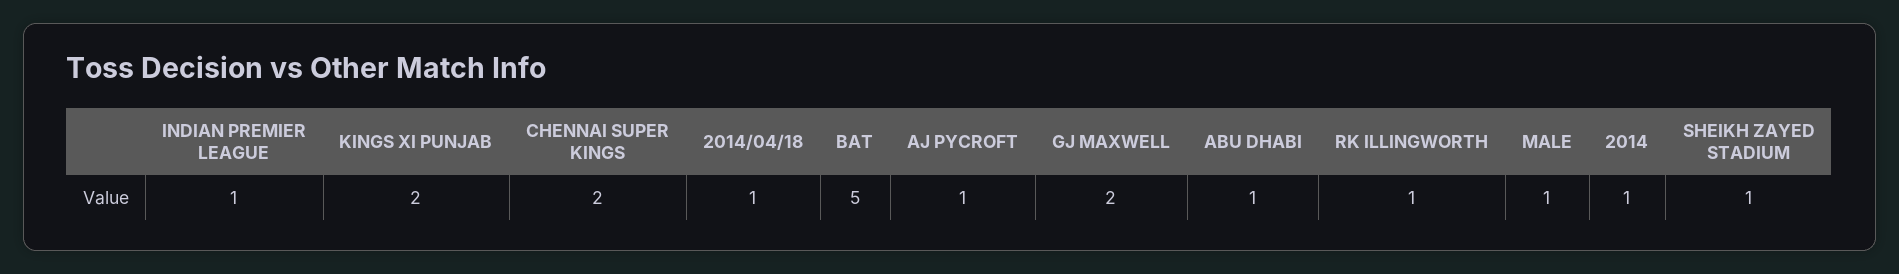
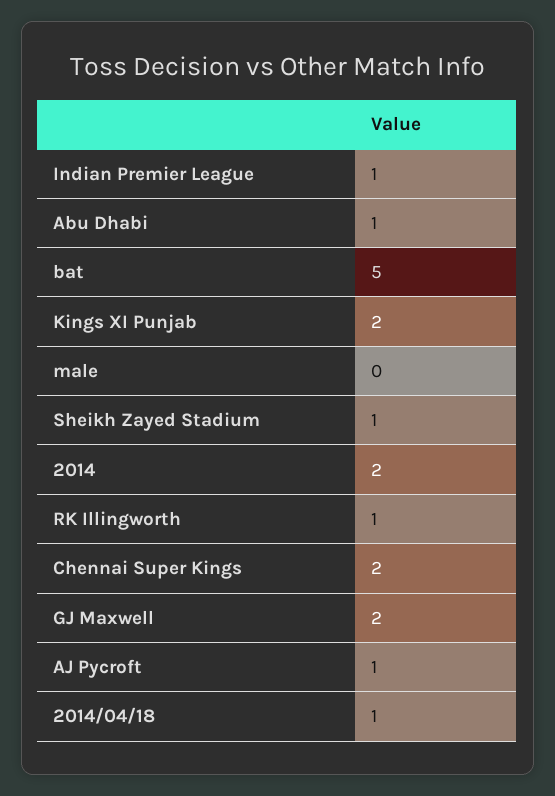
  {
    "INDIAN PREMIER LEAGUE": 1,
    "KINGS XI PUNJAB": 2,
    "CHENNAI SUPER KINGS": 2,
    "2014/04/18": 1,
    "BAT": 5,
    "AJ PYCROFT": 1,
    "GJ MAXWELL": 2,
    "ABU DHABI": 1,
    "RK ILLINGWORTH": 1,
-   "MALE": 1,
+   "MALE": 0,
-   "2014": 1,
+   "2014": 2,
    "SHEIKH ZAYED STADIUM": 1
  }

